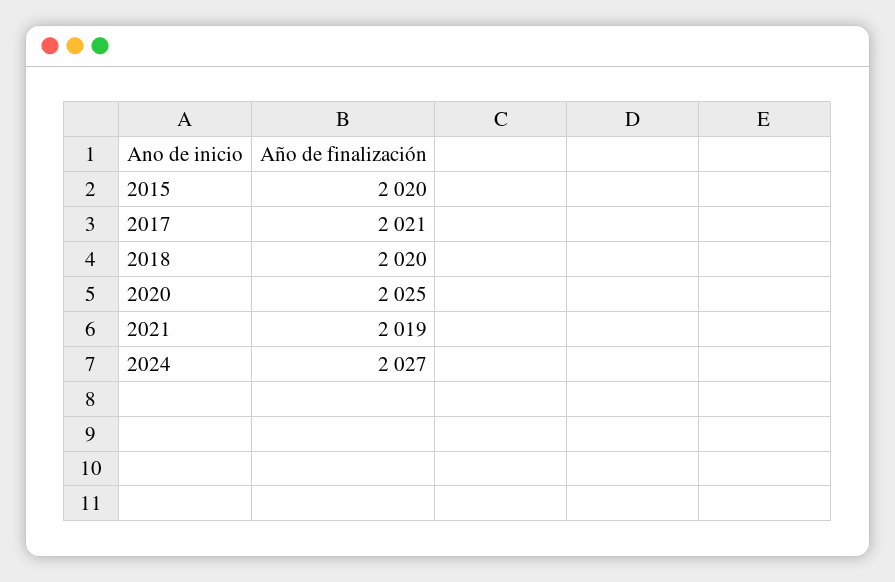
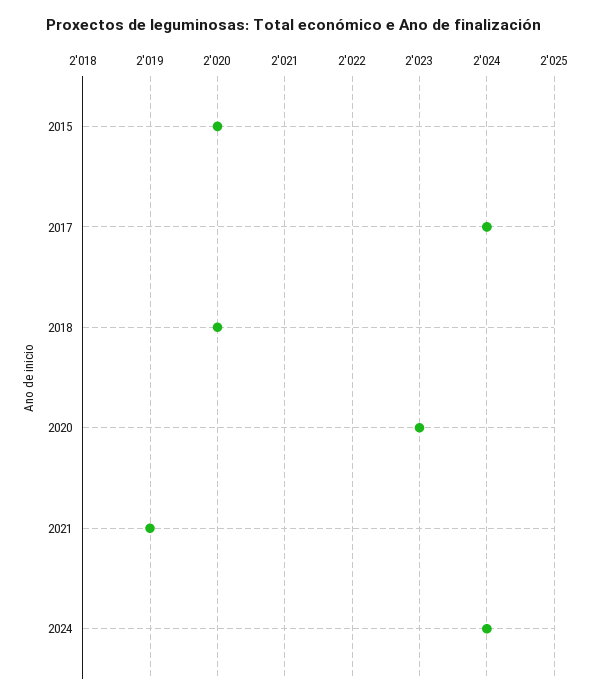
  {
    "2015": 2020,
-   "2017": 2021,
+   "2017": 2024,
    "2018": 2020,
-   "2020": 2025,
+   "2020": 2023,
    "2021": 2019,
-   "2024": 2027
+   "2024": 2024
  }

